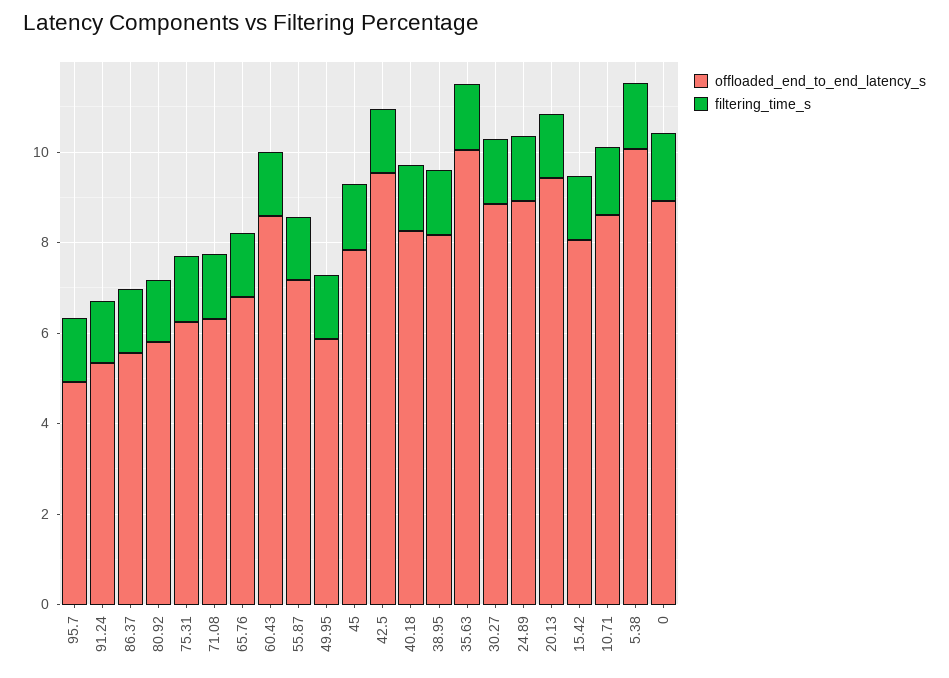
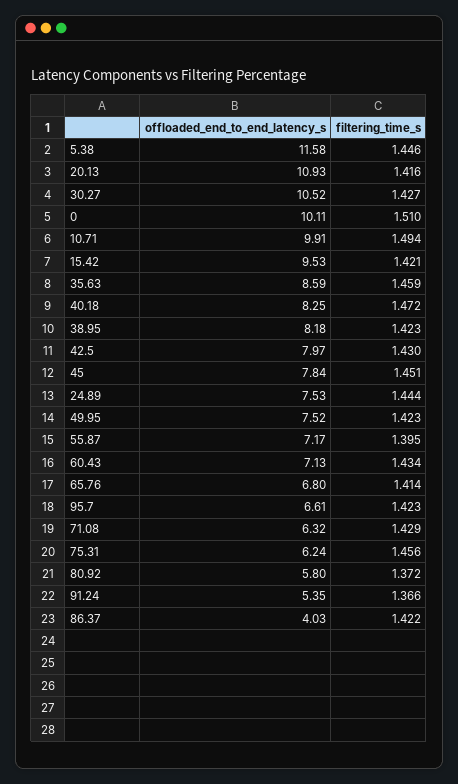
  {
    "offloaded_end_to_end_latency_s": {
-     "95.7": 5,
+     "95.7": 6.61,
      "91.24": 5.35,
-     "86.37": 5.5,
+     "86.37": 4.03,
      "80.92": 5.8,
      "75.31": 6.24,
      "71.08": 6.32,
      "65.76": 6.8,
-     "60.43": 8.5,
+     "60.43": 7.13,
      "55.87": 7.17,
-     "49.95": 6,
+     "49.95": 7.52,
      "45": 7.84,
-     "42.5": 9.5,
+     "42.5": 7.97,
      "40.18": 8.25,
      "38.95": 8.18,
-     "35.63": 10,
+     "35.63": 8.59,
-     "30.27": 9,
+     "30.27": 10.52,
-     "24.89": 9,
+     "24.89": 7.53,
-     "20.13": 9.5,
+     "20.13": 10.93,
-     "15.42": 8,
+     "15.42": 9.53,
-     "10.71": 8.5,
+     "10.71": 9.91,
-     "5.38": 10,
+     "5.38": 11.58,
-     "0": 9
+     "0": 10.11
    },
    "filtering_time_s": {
      "95.7": 1.423,
      "91.24": 1.366,
      "86.37": 1.422,
      "80.92": 1.372,
      "75.31": 1.456,
      "71.08": 1.429,
      "65.76": 1.414,
      "60.43": 1.434,
      "55.87": 1.395,
      "49.95": 1.423,
      "45": 1.451,
      "42.5": 1.43,
      "40.18": 1.472,
      "38.95": 1.423,
      "35.63": 1.459,
      "30.27": 1.427,
      "24.89": 1.444,
      "20.13": 1.416,
      "15.42": 1.421,
      "10.71": 1.494,
      "5.38": 1.446,
      "0": 1.51
    }
  }

